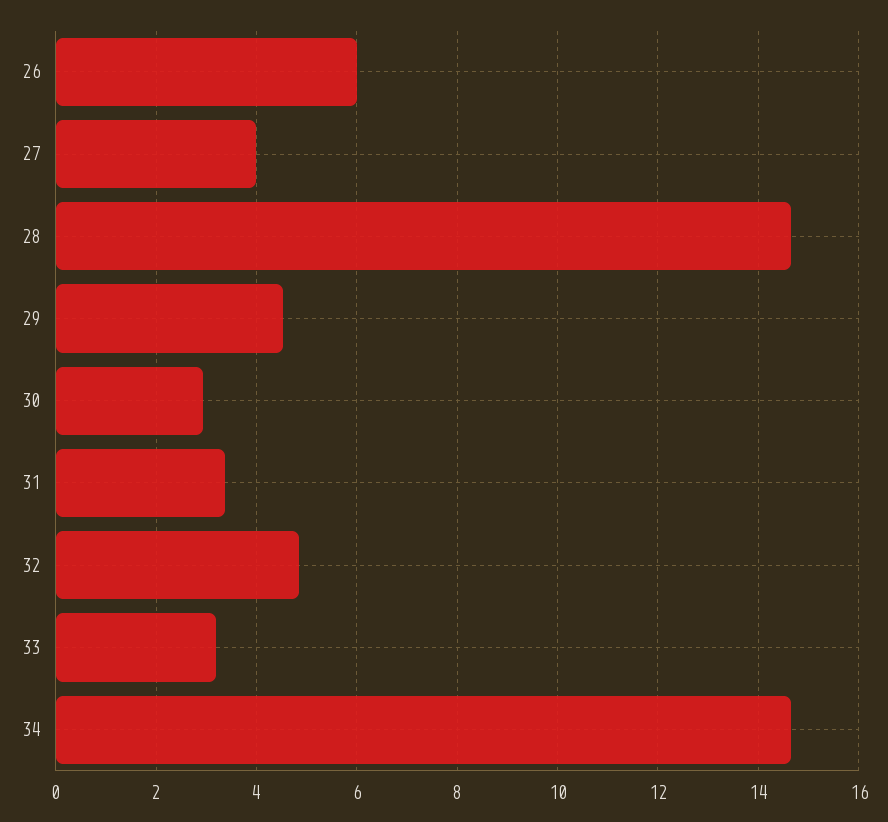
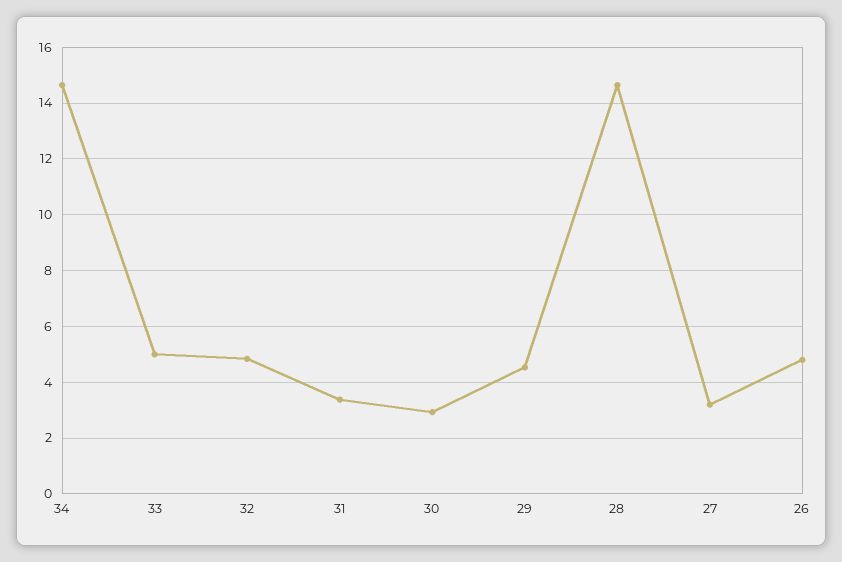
  {
-   "26": 6,
+   "26": 4.75,
-   "27": 4,
+   "27": 3.25,
    "28": 14.6,
    "29": 4.6,
    "30": 3,
    "31": 3.4,
    "32": 4.8,
-   "33": 3.2,
+   "33": 5,
    "34": 14.6
  }

